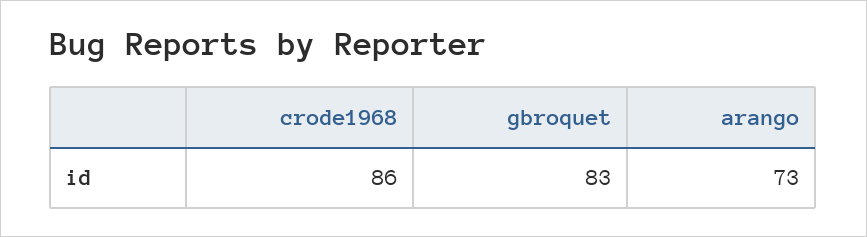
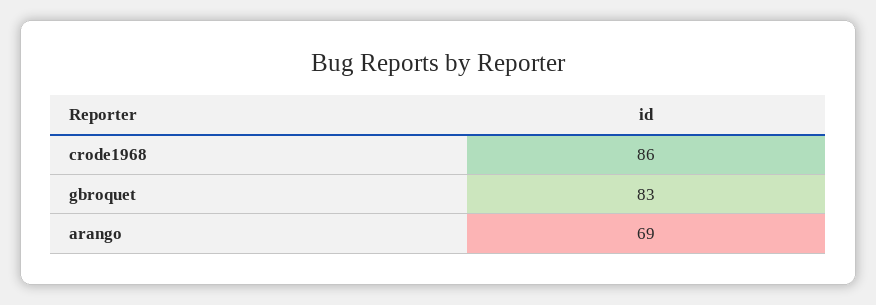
  {
    "crode1968": 86,
    "gbroquet": 83,
-   "arango": 73
+   "arango": 69
  }

